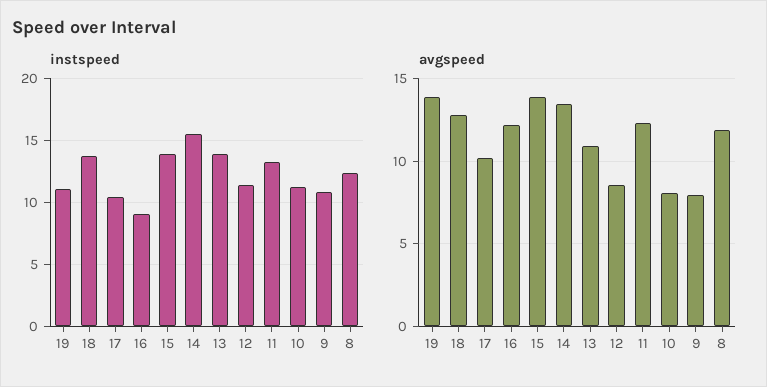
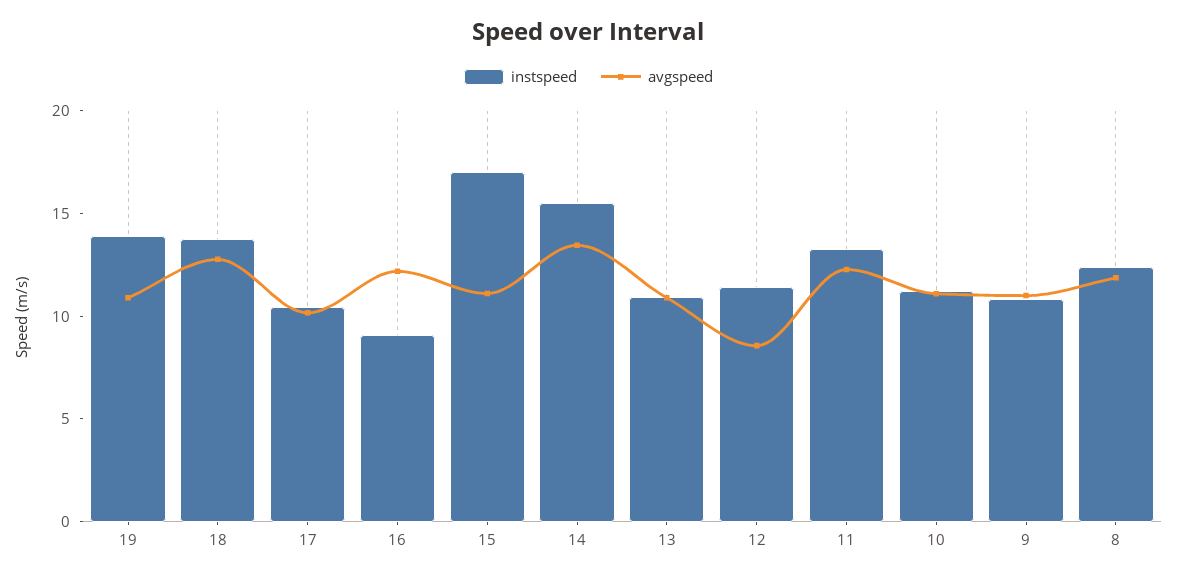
  {
    "instspeed": {
-     "19": 11,
+     "19": 14,
      "18": 14,
      "17": 10.5,
      "16": 9,
-     "15": 14,
+     "15": 17,
      "14": 15.5,
-     "13": 14,
+     "13": 11,
      "12": 11.5,
      "11": 13.5,
      "10": 11,
      "9": 11,
      "8": 12.5
    },
    "avgspeed": {
-     "19": 14,
+     "19": 11,
      "18": 13,
      "17": 10,
      "16": 12,
-     "15": 14,
+     "15": 11,
      "14": 13.5,
      "13": 11,
      "12": 8.5,
      "11": 12.5,
-     "10": 8,
+     "10": 11,
-     "9": 8,
+     "9": 11,
      "8": 12
    }
  }

